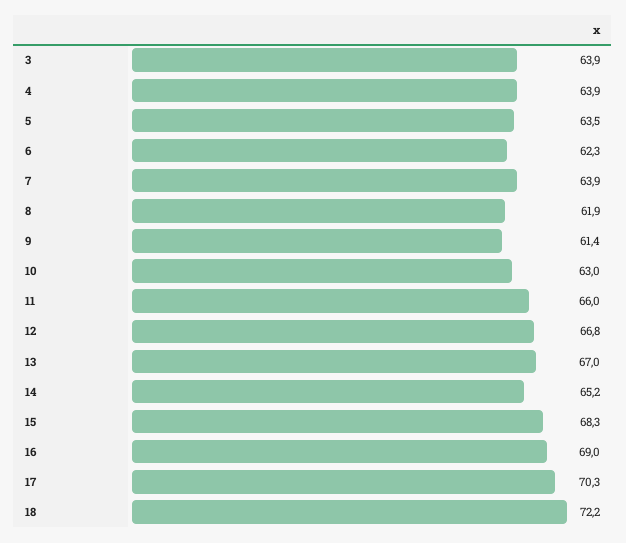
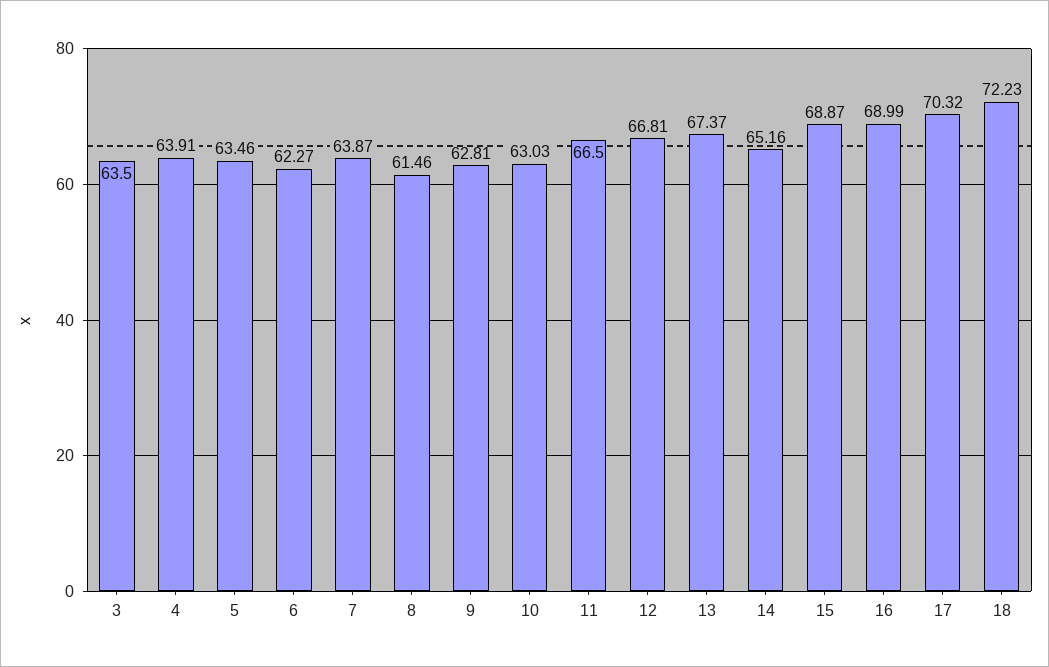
  {
-   "3": 63.9,
+   "3": 63.5,
    "4": 63.91,
    "5": 63.46,
    "6": 62.27,
    "7": 63.87,
-   "8": 61.9,
+   "8": 61.46,
-   "9": 61.4,
+   "9": 62.81,
    "10": 63.03,
-   "11": 66,
+   "11": 66.5,
    "12": 66.81,
-   "13": 67,
+   "13": 67.37,
    "14": 65.16,
-   "15": 68.3,
+   "15": 68.87,
    "16": 68.99,
    "17": 70.32,
    "18": 72.23
  }

